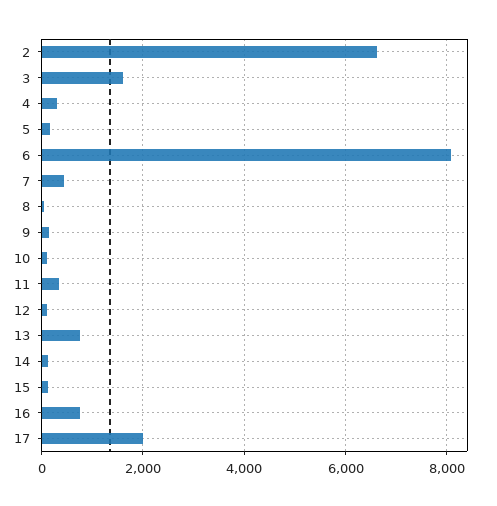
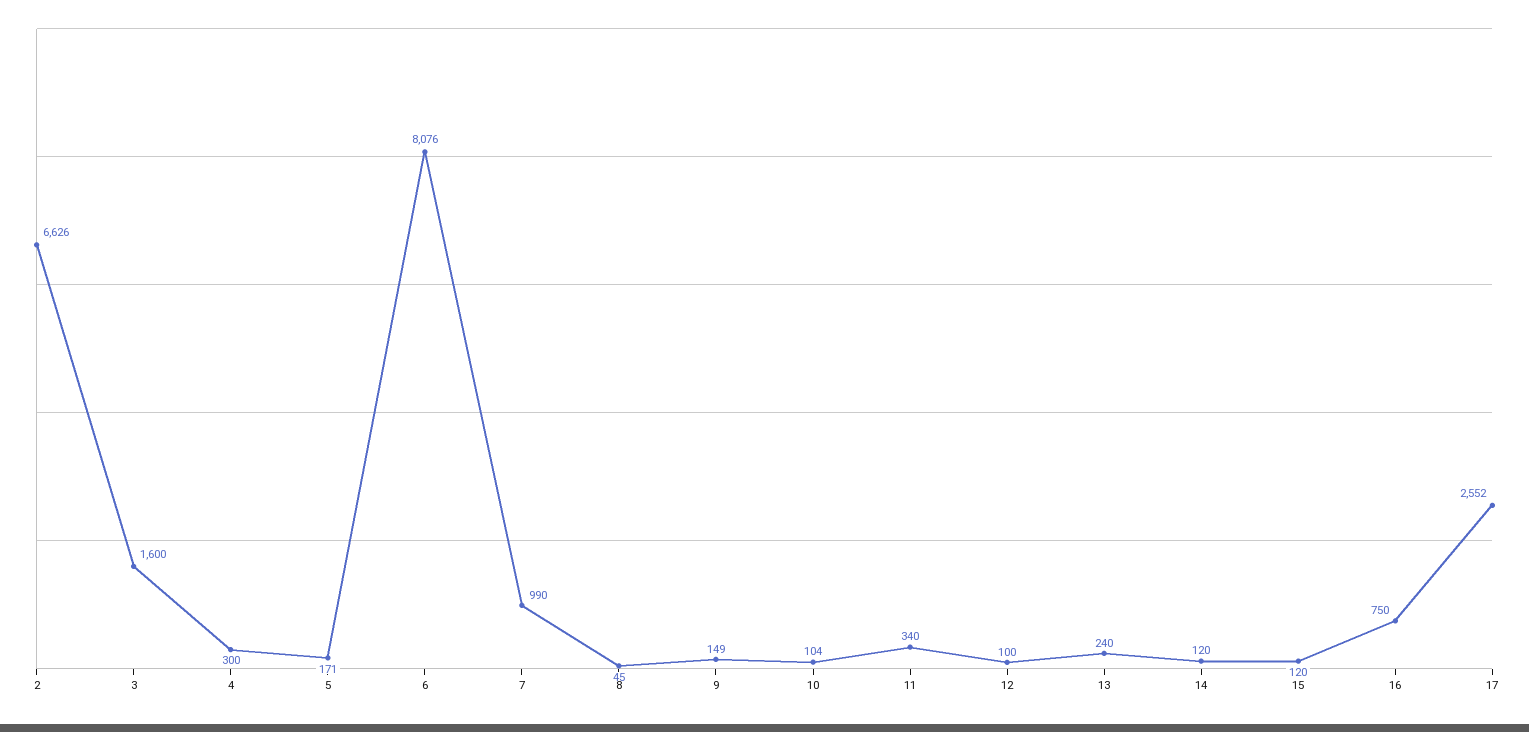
  {
    "2": 6626,
    "3": 1600,
    "4": 300,
    "5": 171,
    "6": 8076,
-   "7": 400,
+   "7": 990,
    "8": 45,
    "9": 149,
    "10": 104,
    "11": 340,
    "12": 100,
-   "13": 800,
+   "13": 240,
    "14": 120,
    "15": 120,
    "16": 750,
-   "17": 2000
+   "17": 2552
  }

